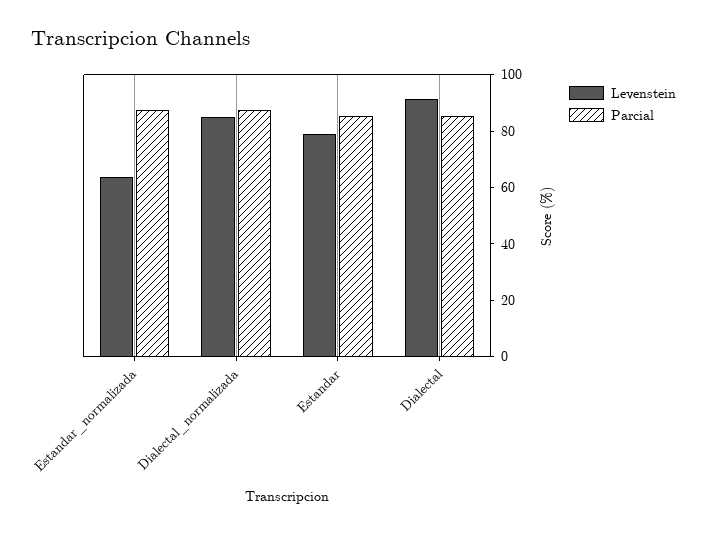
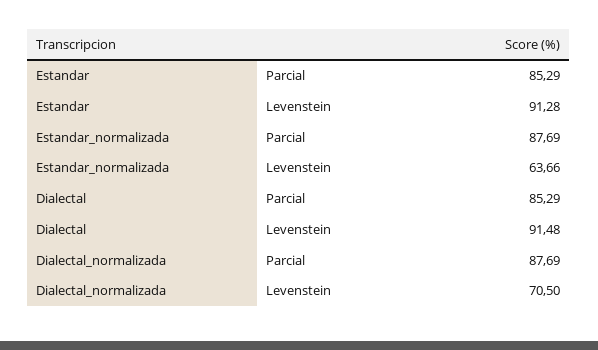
  {
    "Levenstein": {
      "Estandar_normalizada": 63.66,
-     "Dialectal_normalizada": 85,
+     "Dialectal_normalizada": 70.5,
-     "Estandar": 80,
+     "Estandar": 91.28,
      "Dialectal": 91.48
    },
    "Parcial": {
      "Estandar_normalizada": 87.69,
      "Dialectal_normalizada": 87.69,
      "Estandar": 85.29,
      "Dialectal": 85.29
    }
  }

